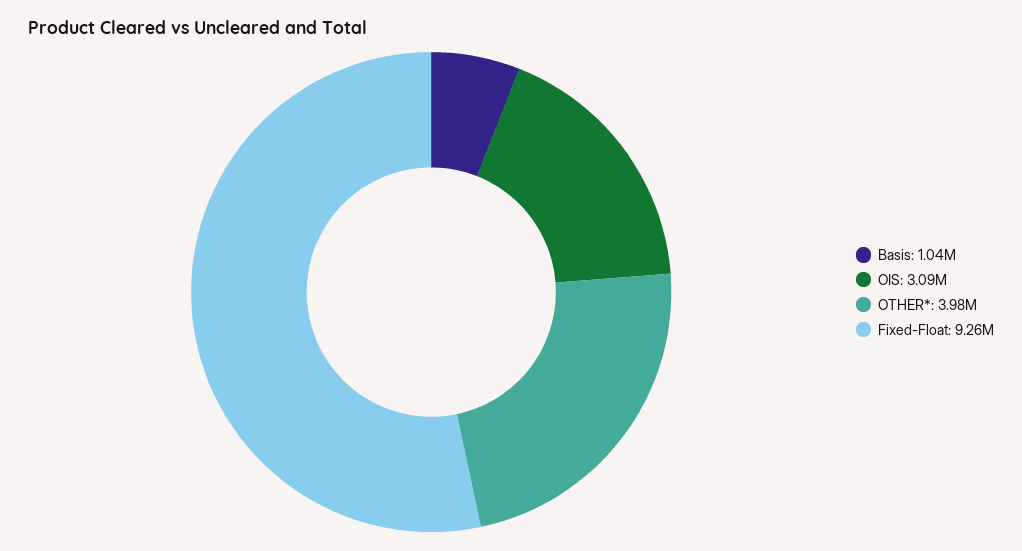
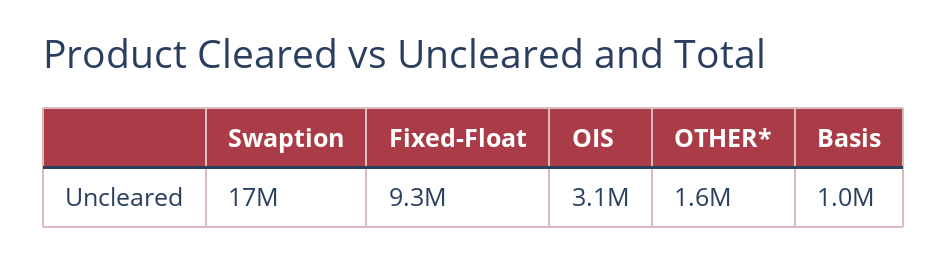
  {
    "Basis": 1040000,
    "OIS": 3090000,
-   "OTHER*": 3980000,
+   "OTHER*": 1600000,
-   "Fixed-Float": 9260000
+   "Fixed-Float": 9260000,
+   "Swaption": 17000000
  }

